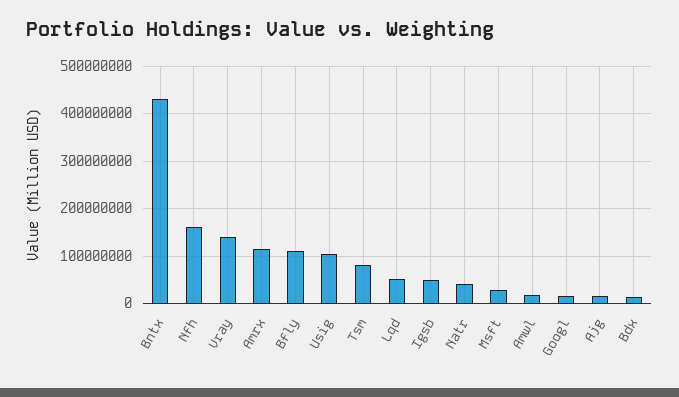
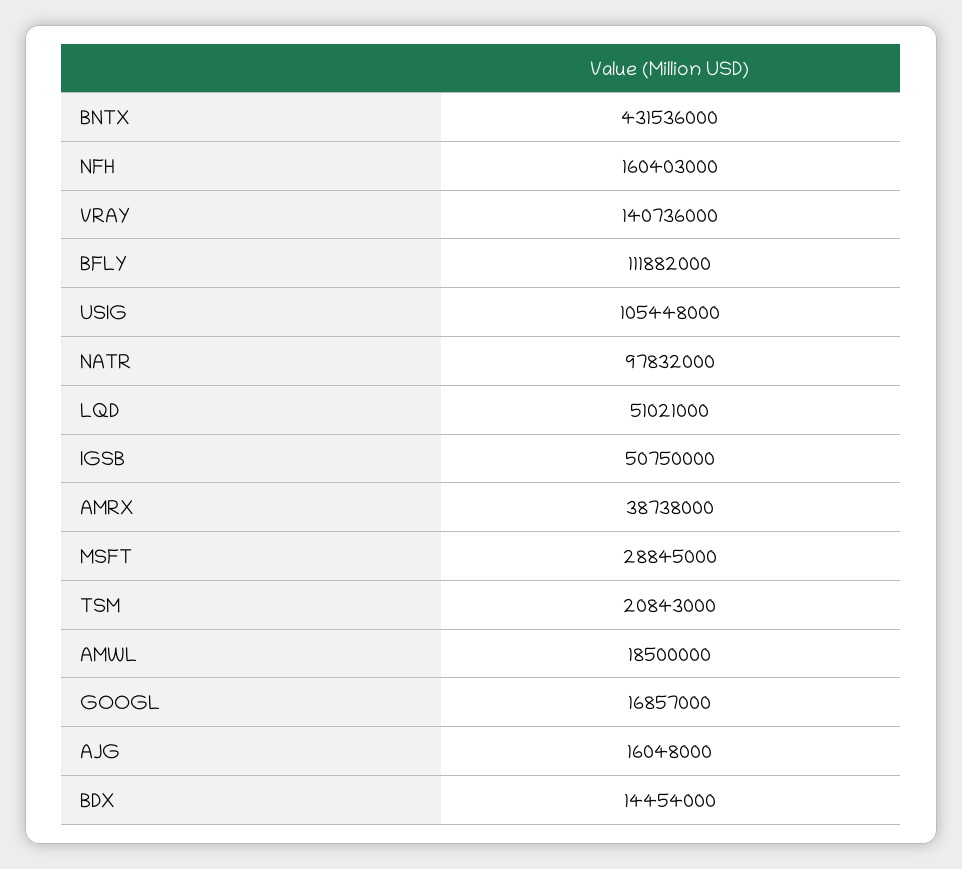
  {
    "Bntx": 431536000,
    "Nfh": 160403000,
    "Vray": 140736000,
-   "Amrx": 120000000,
+   "Amrx": 38738000,
    "Bfly": 111882000,
    "Usig": 105448000,
-   "Tsm": 80000000,
+   "Tsm": 20843000,
    "Lqd": 51021000,
    "Igsb": 50750000,
-   "Natr": 40000000,
+   "Natr": 97832000,
    "Msft": 28845000,
    "Amwl": 18500000,
    "Googl": 16857000,
    "Ajg": 16048000,
    "Bdx": 14454000
  }

